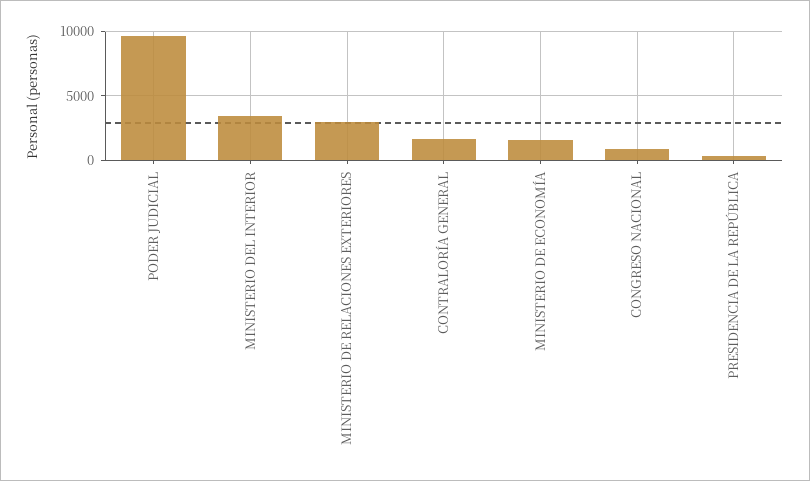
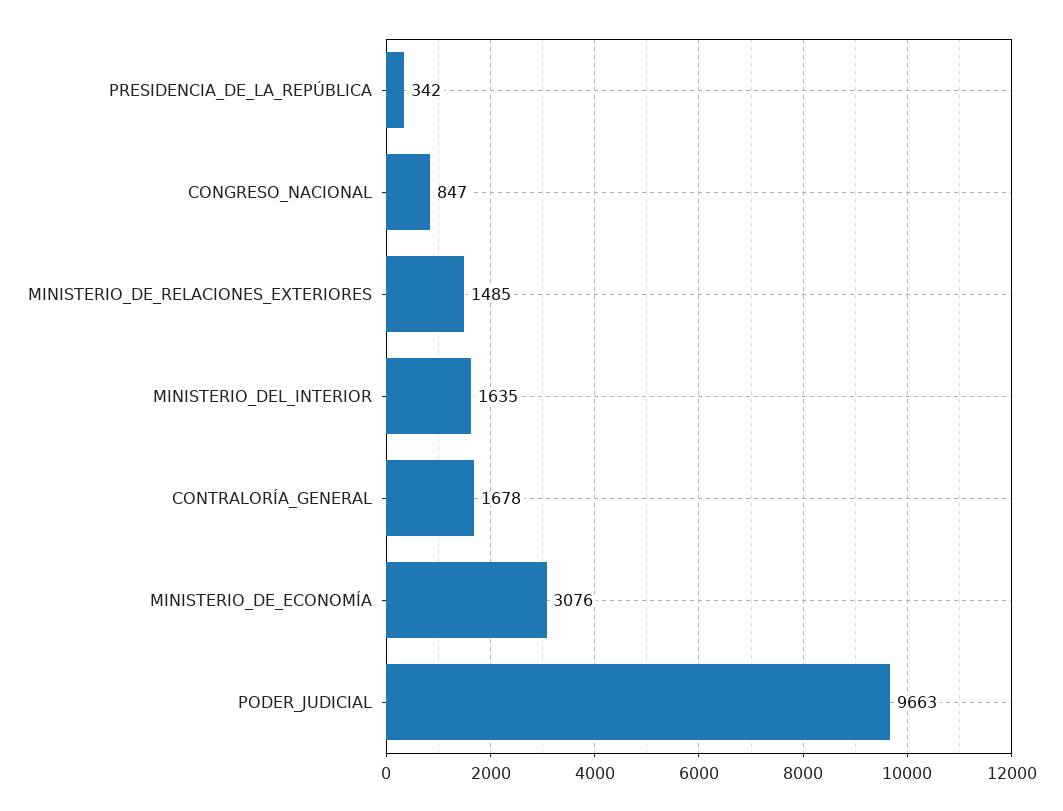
  {
    "PODER JUDICIAL": 9663,
-   "MINISTERIO DEL INTERIOR": 3500,
+   "MINISTERIO DEL INTERIOR": 1635,
-   "MINISTERIO DE RELACIONES EXTERIORES": 3000,
+   "MINISTERIO DE RELACIONES EXTERIORES": 1485,
    "CONTRALORÍA GENERAL": 1678,
-   "MINISTERIO DE ECONOMÍA": 1500,
+   "MINISTERIO DE ECONOMÍA": 3076,
    "CONGRESO NACIONAL": 847,
    "PRESIDENCIA DE LA REPÚBLICA": 342
  }

